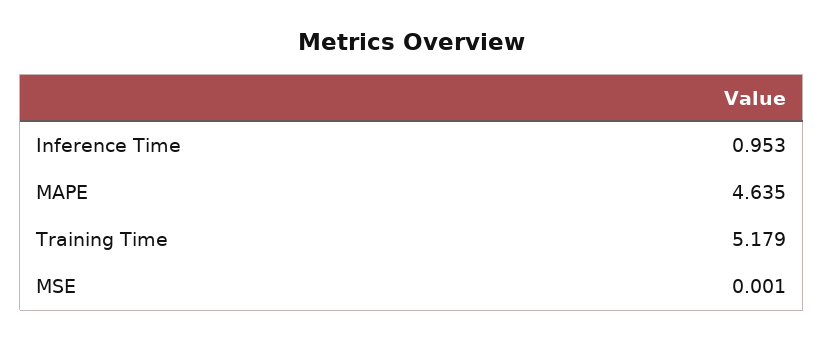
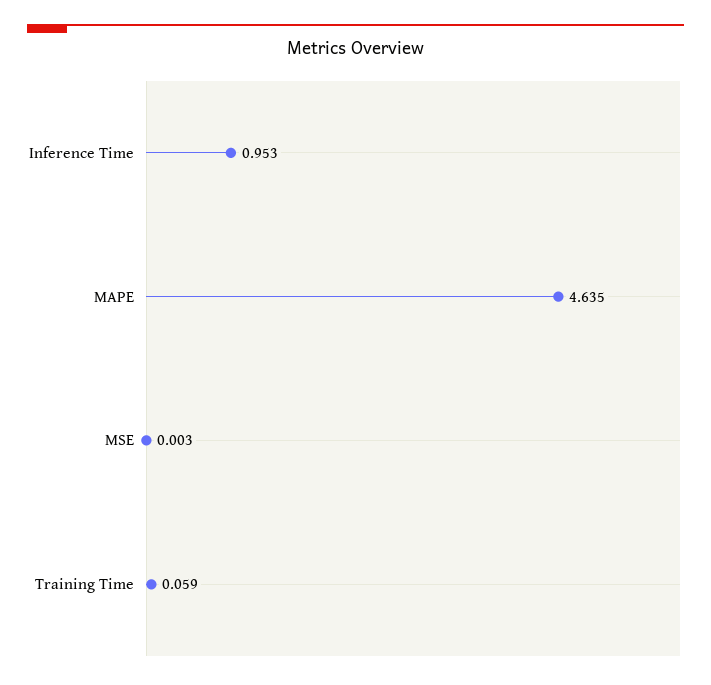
  {
    "Inference Time": 0.953,
    "MAPE": 4.635,
-   "Training Time": 5.179,
+   "Training Time": 0.059,
-   "MSE": 0.001
+   "MSE": 0.003
  }

